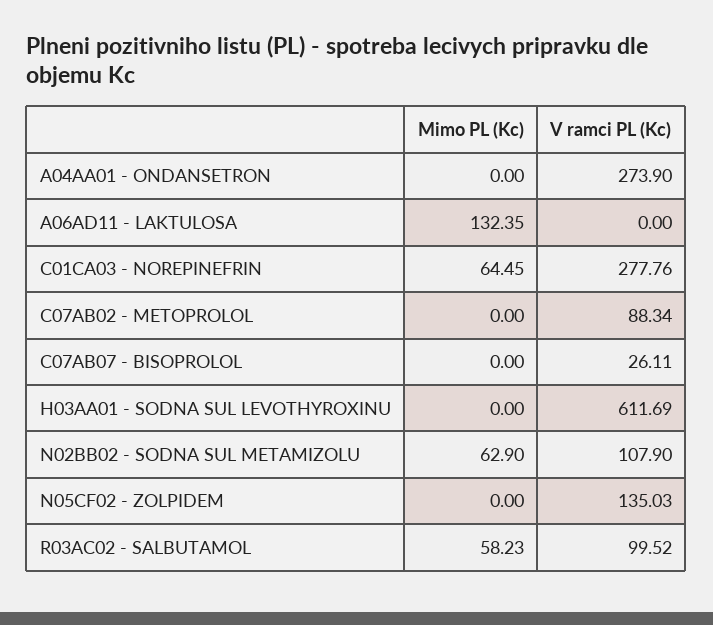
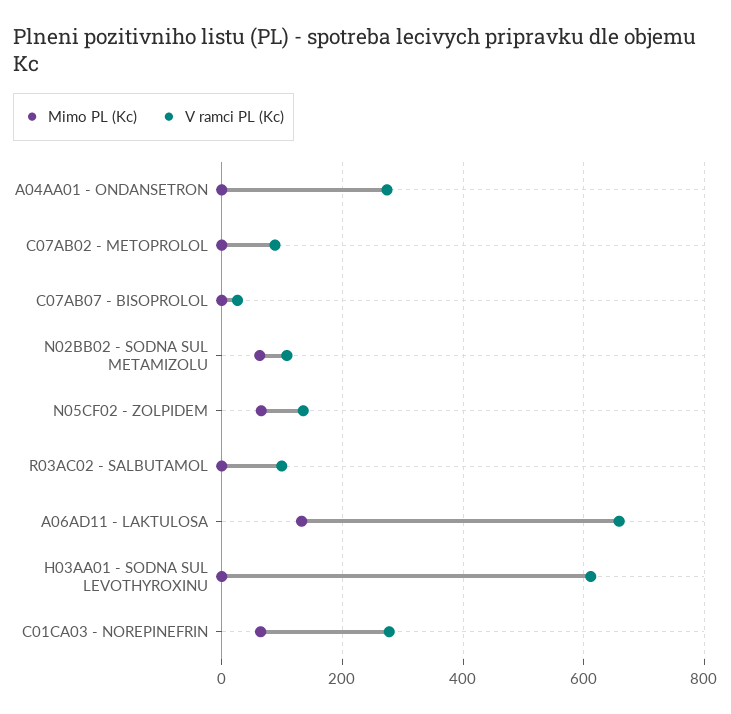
  {
    "Mimo PL (Kc)": {
      "A04AA01 - ONDANSETRON": 0,
      "A06AD11 - LAKTULOSA": 132.35,
      "C01CA03 - NOREPINEFRIN": 64.45,
      "C07AB02 - METOPROLOL": 0,
      "C07AB07 - BISOPROLOL": 0,
      "H03AA01 - SODNA SUL LEVOTHYROXINU": 0,
      "N02BB02 - SODNA SUL METAMIZOLU": 62.9,
-     "N05CF02 - ZOLPIDEM": 0,
+     "N05CF02 - ZOLPIDEM": 60,
-     "R03AC02 - SALBUTAMOL": 58.23
+     "R03AC02 - SALBUTAMOL": 0
    },
    "V ramci PL (Kc)": {
      "A04AA01 - ONDANSETRON": 273.9,
-     "A06AD11 - LAKTULOSA": 0,
+     "A06AD11 - LAKTULOSA": 660,
      "C01CA03 - NOREPINEFRIN": 277.76,
      "C07AB02 - METOPROLOL": 88.34,
      "C07AB07 - BISOPROLOL": 26.11,
      "H03AA01 - SODNA SUL LEVOTHYROXINU": 611.69,
      "N02BB02 - SODNA SUL METAMIZOLU": 107.9,
      "N05CF02 - ZOLPIDEM": 135.03,
      "R03AC02 - SALBUTAMOL": 99.52
    }
  }

